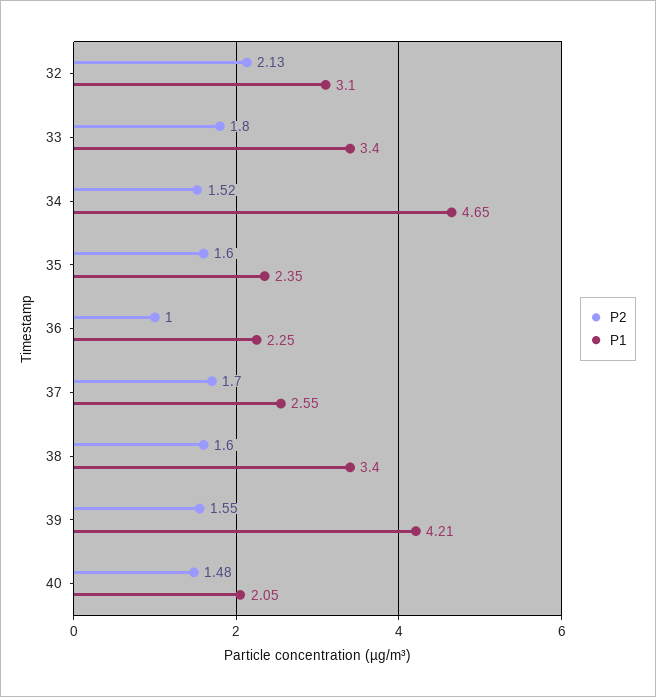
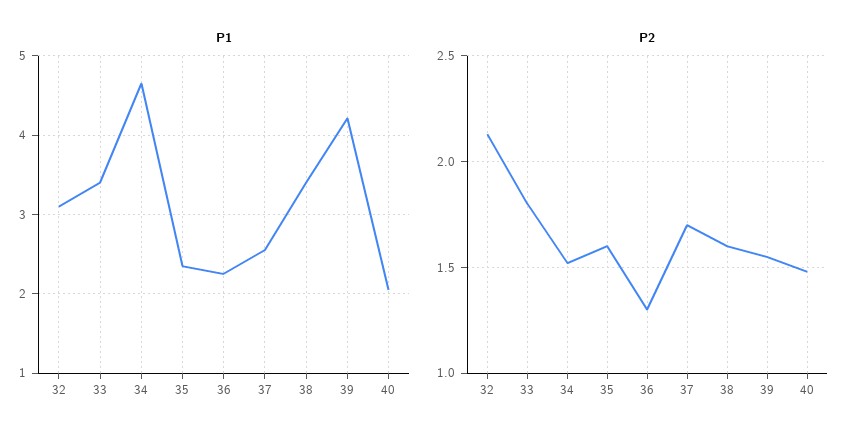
  {
    "P2": {
      "32": 2.13,
      "33": 1.8,
      "34": 1.52,
      "35": 1.6,
-     "36": 1,
+     "36": 1.3,
      "37": 1.7,
      "38": 1.6,
      "39": 1.55,
      "40": 1.48
    },
    "P1": {
      "32": 3.1,
      "33": 3.4,
      "34": 4.65,
      "35": 2.35,
      "36": 2.25,
      "37": 2.55,
      "38": 3.4,
      "39": 4.21,
      "40": 2.05
    }
  }

